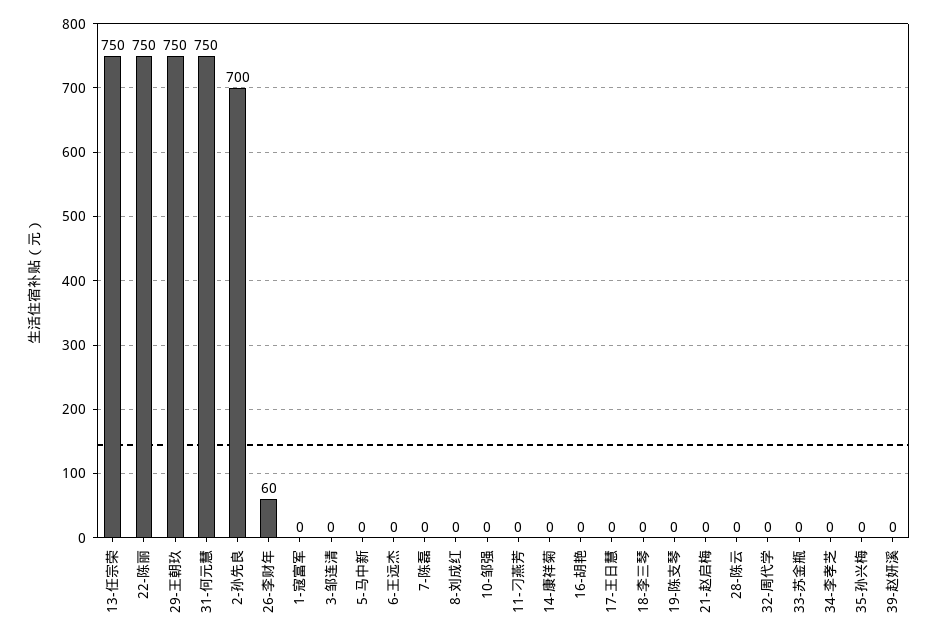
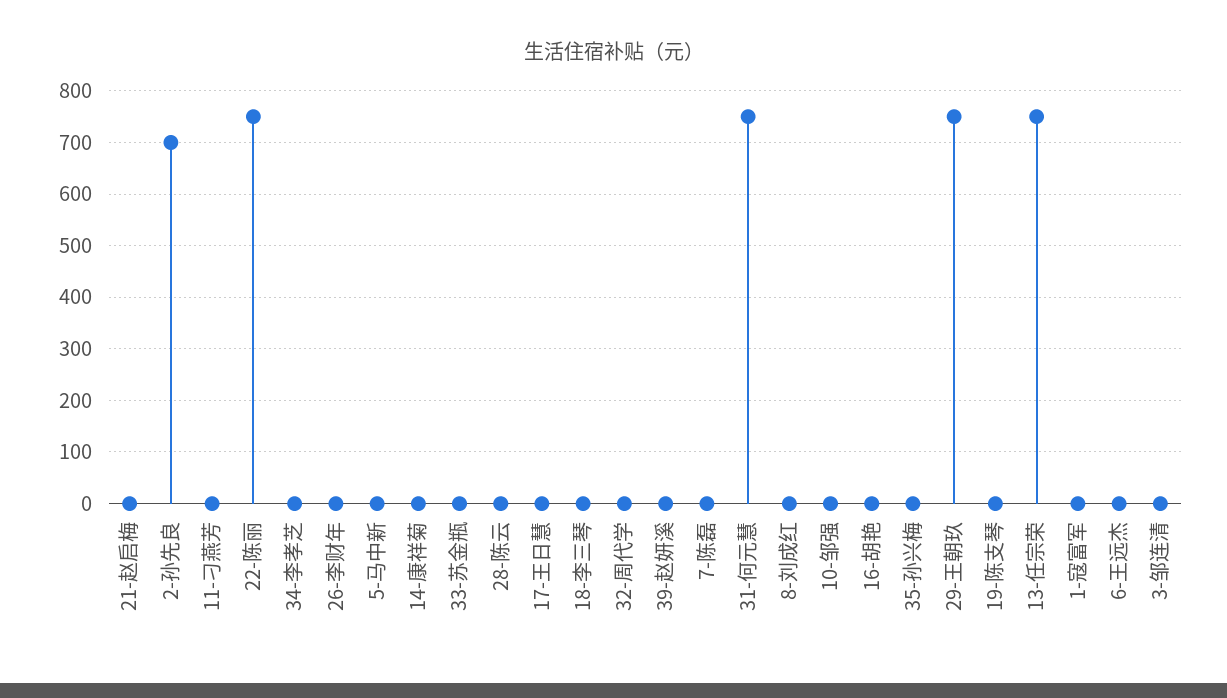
  {
    "13-任宗荣": 750,
    "22-陈丽": 750,
    "29-王朝玖": 750,
    "31-何元慧": 750,
    "2-孙先良": 700,
-   "26-李财年": 60,
+   "26-李财年": 0,
    "1-寇富军": 0,
    "3-邹连清": 0,
    "5-马中新": 0,
    "6-王远杰": 0,
    "7-陈磊": 0,
    "8-刘成红": 0,
    "10-邹强": 0,
    "11-刁燕芳": 0,
    "14-康祥菊": 0,
    "16-胡艳": 0,
    "17-王日慧": 0,
    "18-李三琴": 0,
    "19-陈支琴": 0,
    "21-赵启梅": 0,
    "28-陈云": 0,
    "32-周代学": 0,
    "33-苏金瓶": 0,
    "34-李孝芝": 0,
    "35-孙兴梅": 0,
    "39-赵妍溪": 0
  }

